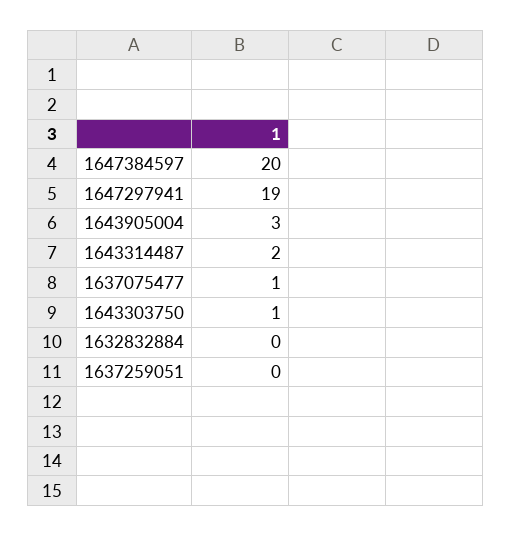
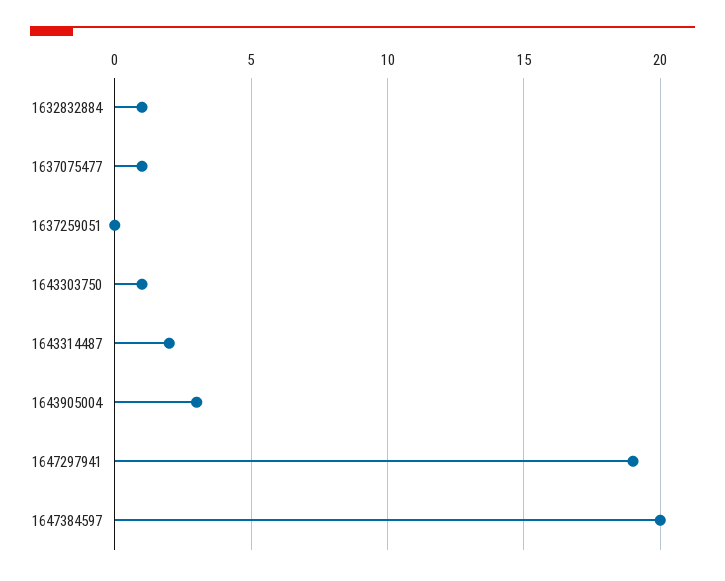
  {
    "1647384597": 20,
    "1647297941": 19,
    "1643905004": 3,
    "1643314487": 2,
    "1637075477": 1,
    "1643303750": 1,
-   "1632832884": 0,
+   "1632832884": 1,
    "1637259051": 0
  }

